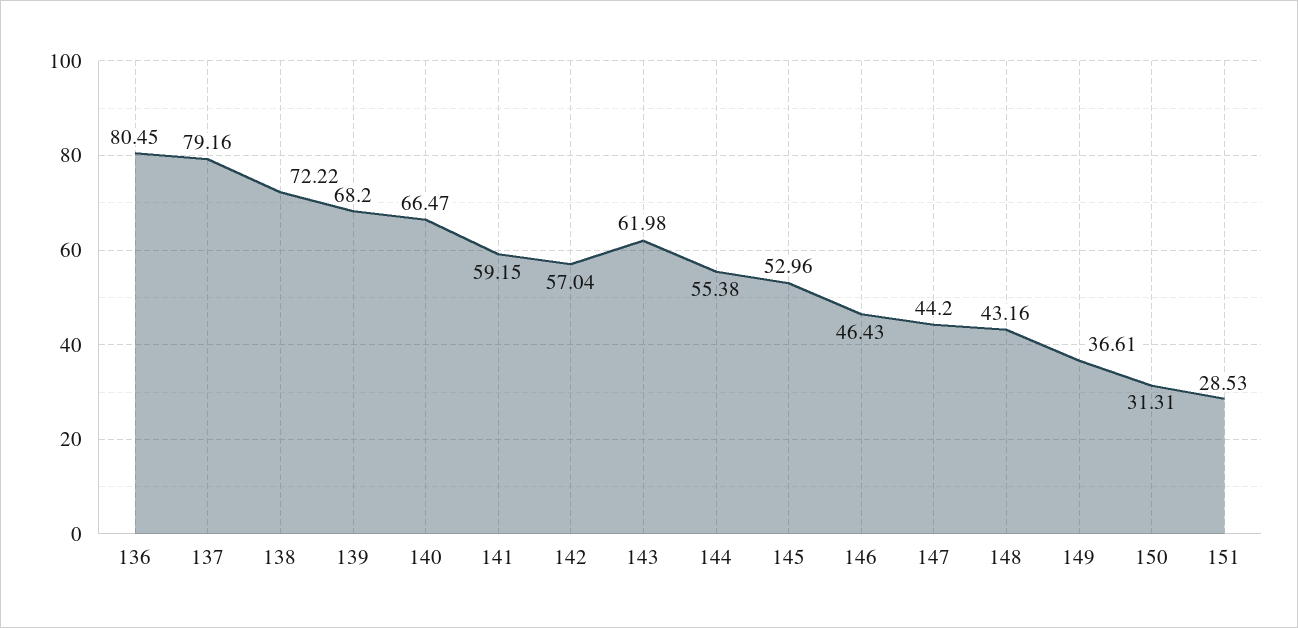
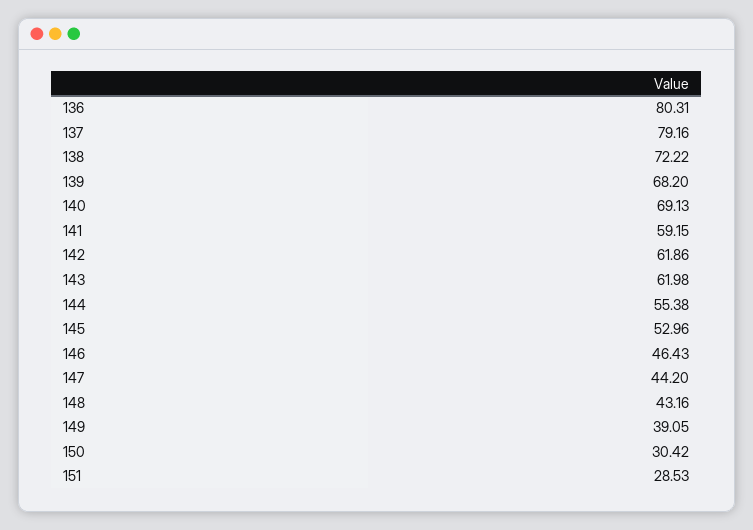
  {
-   "136": 80.45,
+   "136": 80.31,
    "137": 79.16,
    "138": 72.22,
    "139": 68.2,
-   "140": 66.47,
+   "140": 69.13,
    "141": 59.15,
-   "142": 57.04,
+   "142": 61.86,
    "143": 61.98,
    "144": 55.38,
    "145": 52.96,
    "146": 46.43,
    "147": 44.2,
    "148": 43.16,
-   "149": 36.61,
+   "149": 39.05,
-   "150": 31.31,
+   "150": 30.42,
    "151": 28.53
  }

